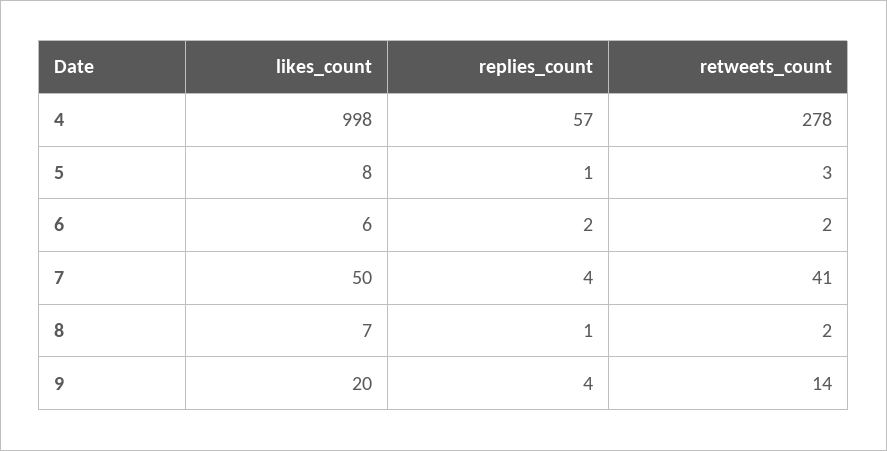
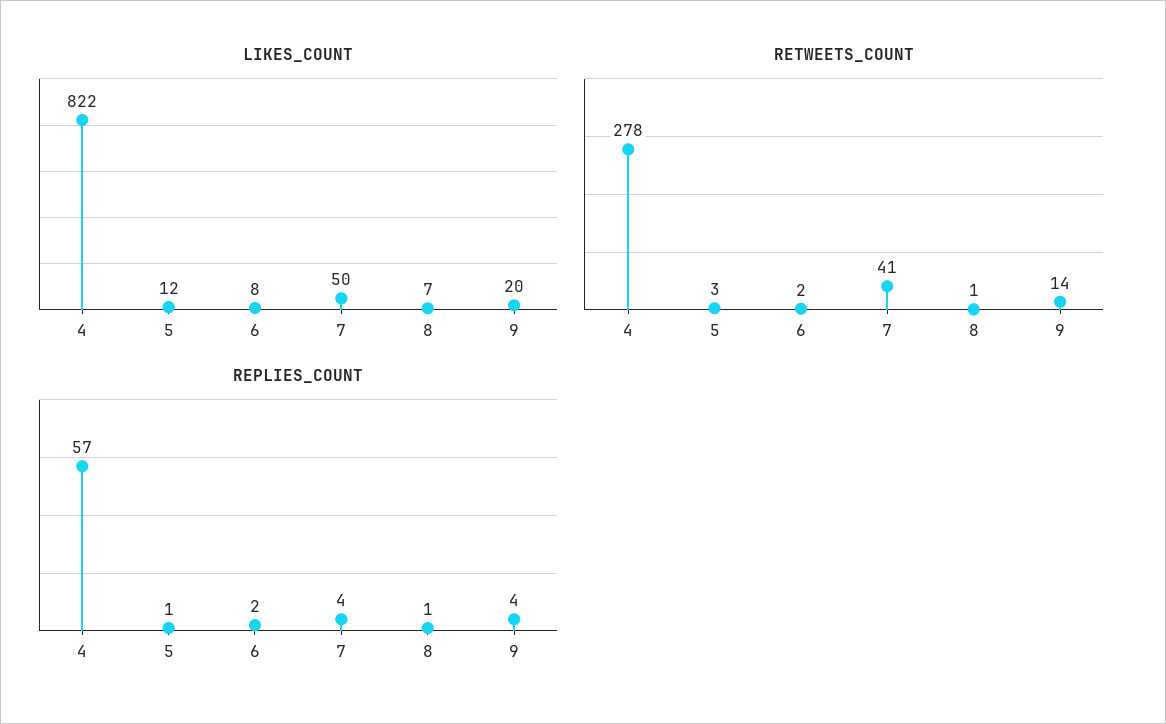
  {
    "likes_count": {
-     "4": 998,
+     "4": 822,
-     "5": 8,
+     "5": 12,
-     "6": 6,
+     "6": 8,
      "7": 50,
      "8": 7,
      "9": 20
    },
    "replies_count": {
      "4": 57,
      "5": 1,
      "6": 2,
      "7": 4,
      "8": 1,
      "9": 4
    },
    "retweets_count": {
      "4": 278,
      "5": 3,
      "6": 2,
      "7": 41,
-     "8": 2,
+     "8": 1,
      "9": 14
    }
  }

